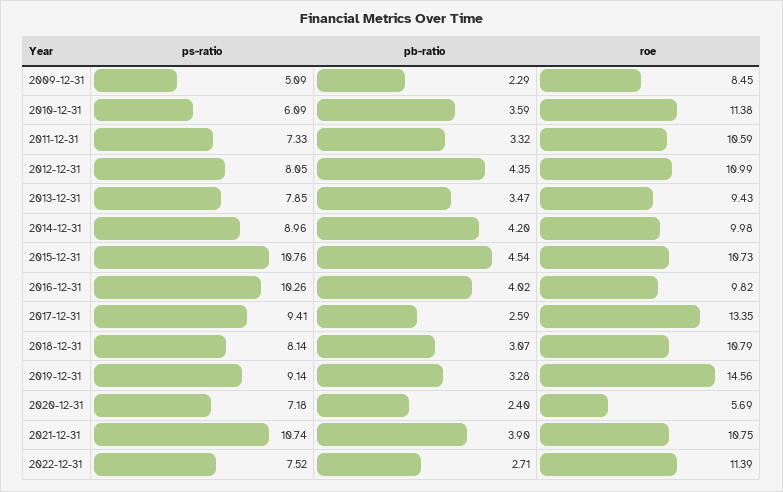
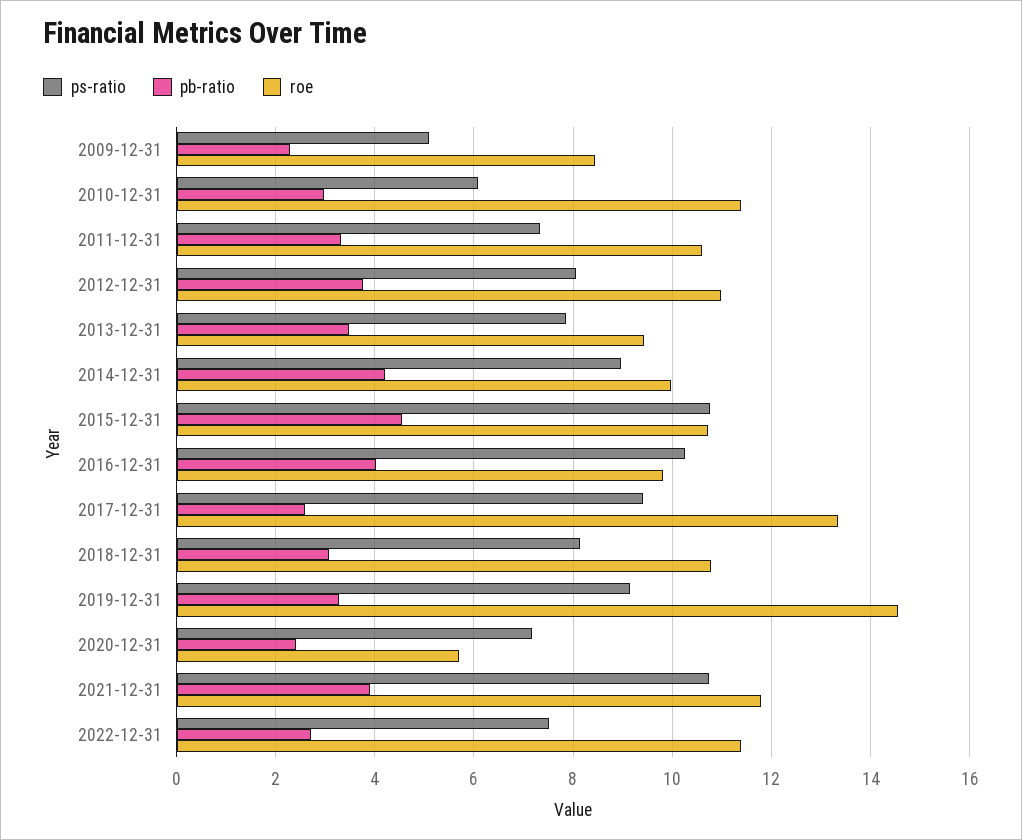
  {
    "ps-ratio": {
      "2009-12-31": 5.09,
      "2010-12-31": 6.09,
      "2011-12-31": 7.33,
      "2012-12-31": 8.05,
      "2013-12-31": 7.85,
      "2014-12-31": 8.96,
      "2015-12-31": 10.76,
      "2016-12-31": 10.26,
      "2017-12-31": 9.41,
      "2018-12-31": 8.14,
      "2019-12-31": 9.14,
      "2020-12-31": 7.18,
      "2021-12-31": 10.74,
      "2022-12-31": 7.52
    },
    "pb-ratio": {
      "2009-12-31": 2.29,
-     "2010-12-31": 3.59,
+     "2010-12-31": 3,
      "2011-12-31": 3.32,
-     "2012-12-31": 4.35,
+     "2012-12-31": 3.8,
      "2013-12-31": 3.47,
      "2014-12-31": 4.2,
      "2015-12-31": 4.54,
      "2016-12-31": 4.02,
      "2017-12-31": 2.59,
      "2018-12-31": 3.07,
      "2019-12-31": 3.28,
      "2020-12-31": 2.4,
      "2021-12-31": 3.9,
      "2022-12-31": 2.71
    },
    "roe": {
      "2009-12-31": 8.45,
      "2010-12-31": 11.38,
      "2011-12-31": 10.59,
      "2012-12-31": 10.99,
      "2013-12-31": 9.43,
      "2014-12-31": 9.98,
      "2015-12-31": 10.73,
      "2016-12-31": 9.82,
      "2017-12-31": 13.35,
      "2018-12-31": 10.79,
      "2019-12-31": 14.56,
      "2020-12-31": 5.69,
-     "2021-12-31": 10.75,
+     "2021-12-31": 11.8,
      "2022-12-31": 11.39
    }
  }

